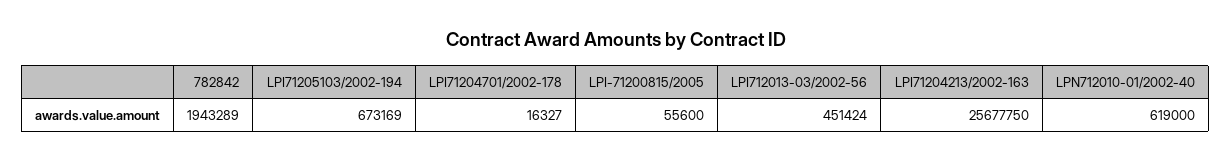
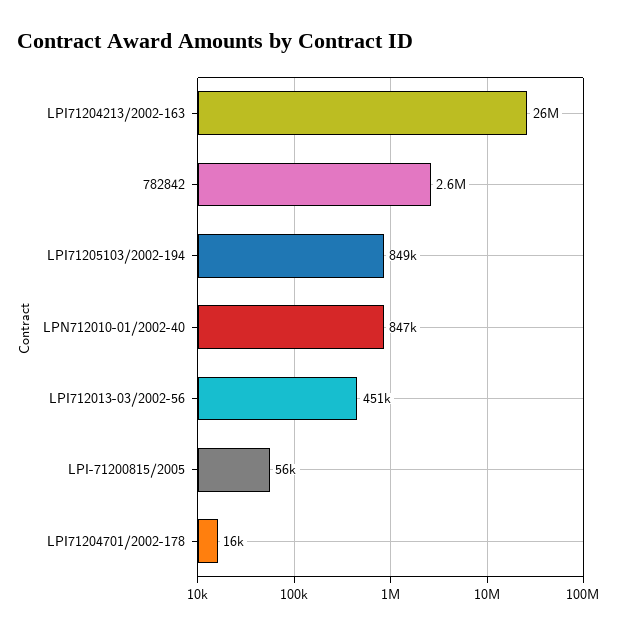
  {
-   "782842": 1943289,
+   "782842": 2600000,
-   "LPI71205103/2002-194": 673169,
+   "LPI71205103/2002-194": 849000,
    "LPI71204701/2002-178": 16327,
    "LPI-71200815/2005": 55600,
    "LPI712013-03/2002-56": 451424,
    "LPI71204213/2002-163": 25677750,
-   "LPN712010-01/2002-40": 619000
+   "LPN712010-01/2002-40": 847000
  }

